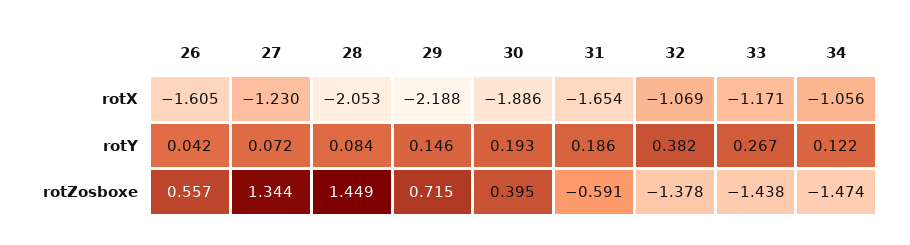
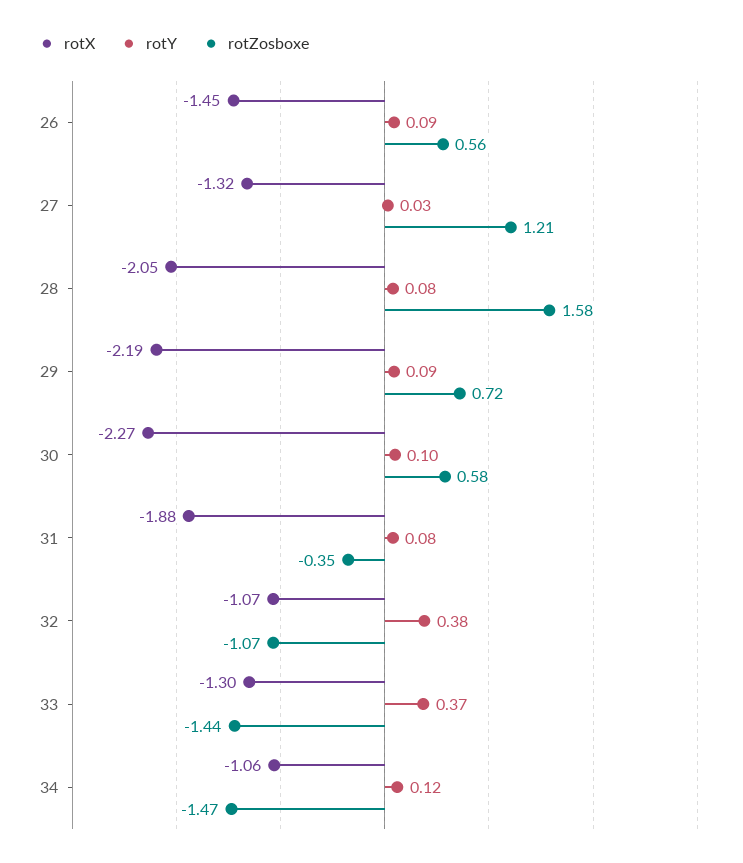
  {
    "rotX": {
-     "26": -1.605,
+     "26": -1.45,
-     "27": -1.23,
+     "27": -1.32,
      "28": -2.053,
      "29": -2.188,
-     "30": -1.886,
+     "30": -2.27,
-     "31": -1.654,
+     "31": -1.88,
      "32": -1.069,
-     "33": -1.171,
+     "33": -1.3,
      "34": -1.056
    },
    "rotY": {
-     "26": 0.042,
+     "26": 0.09,
-     "27": 0.072,
+     "27": 0.03,
      "28": 0.084,
-     "29": 0.146,
+     "29": 0.09,
-     "30": 0.193,
+     "30": 0.1,
-     "31": 0.186,
+     "31": 0.08,
      "32": 0.382,
-     "33": 0.267,
+     "33": 0.37,
      "34": 0.122
    },
    "rotZosboxe": {
      "26": 0.557,
-     "27": 1.344,
+     "27": 1.21,
-     "28": 1.449,
+     "28": 1.58,
      "29": 0.715,
-     "30": 0.395,
+     "30": 0.58,
-     "31": -0.591,
+     "31": -0.35,
-     "32": -1.378,
+     "32": -1.07,
      "33": -1.438,
      "34": -1.474
    }
  }

